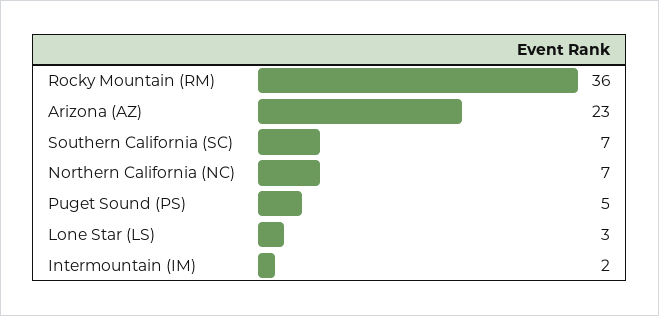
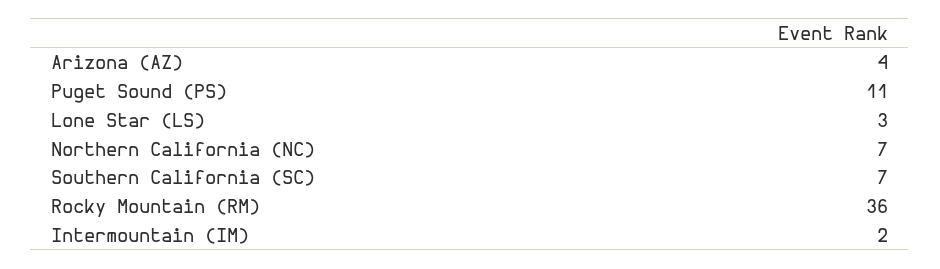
  {
    "Rocky Mountain (RM)": 36,
-   "Arizona (AZ)": 23,
+   "Arizona (AZ)": 4,
    "Southern California (SC)": 7,
    "Northern California (NC)": 7,
-   "Puget Sound (PS)": 5,
+   "Puget Sound (PS)": 11,
    "Lone Star (LS)": 3,
    "Intermountain (IM)": 2
  }

